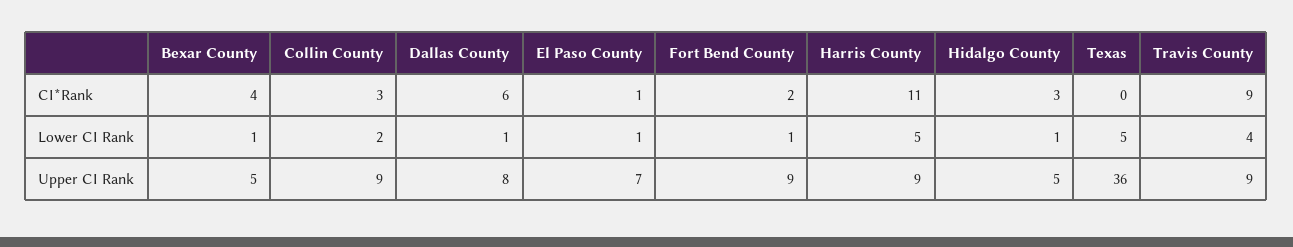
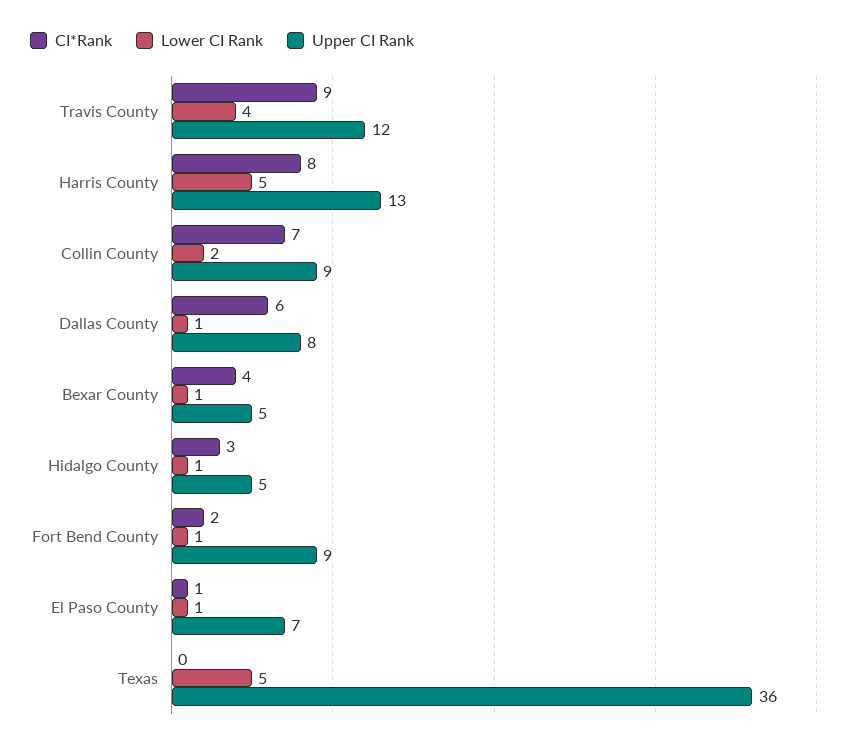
  {
    "CI*Rank": {
      "Bexar County": 4,
-     "Collin County": 3,
+     "Collin County": 7,
      "Dallas County": 6,
      "El Paso County": 1,
      "Fort Bend County": 2,
-     "Harris County": 11,
+     "Harris County": 8,
      "Hidalgo County": 3,
      "Texas": 0,
      "Travis County": 9
    },
    "Lower CI Rank": {
      "Bexar County": 1,
      "Collin County": 2,
      "Dallas County": 1,
      "El Paso County": 1,
      "Fort Bend County": 1,
      "Harris County": 5,
      "Hidalgo County": 1,
      "Texas": 5,
      "Travis County": 4
    },
    "Upper CI Rank": {
      "Bexar County": 5,
      "Collin County": 9,
      "Dallas County": 8,
      "El Paso County": 7,
      "Fort Bend County": 9,
-     "Harris County": 9,
+     "Harris County": 13,
      "Hidalgo County": 5,
      "Texas": 36,
-     "Travis County": 9
+     "Travis County": 12
    }
  }

